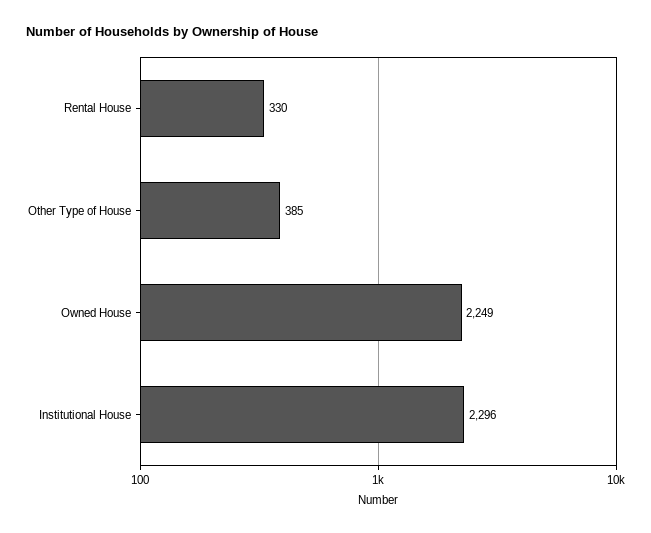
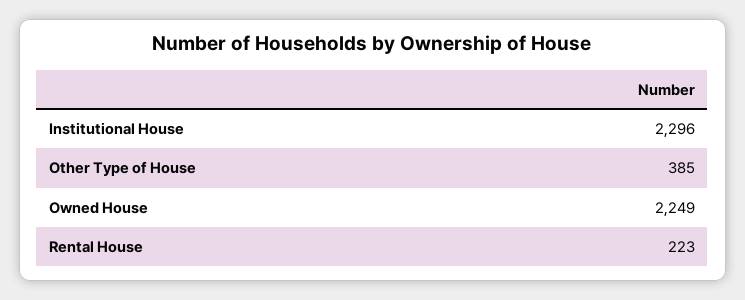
  {
-   "Rental House": 330,
+   "Rental House": 223,
    "Other Type of House": 385,
    "Owned House": 2249,
    "Institutional House": 2296
  }

